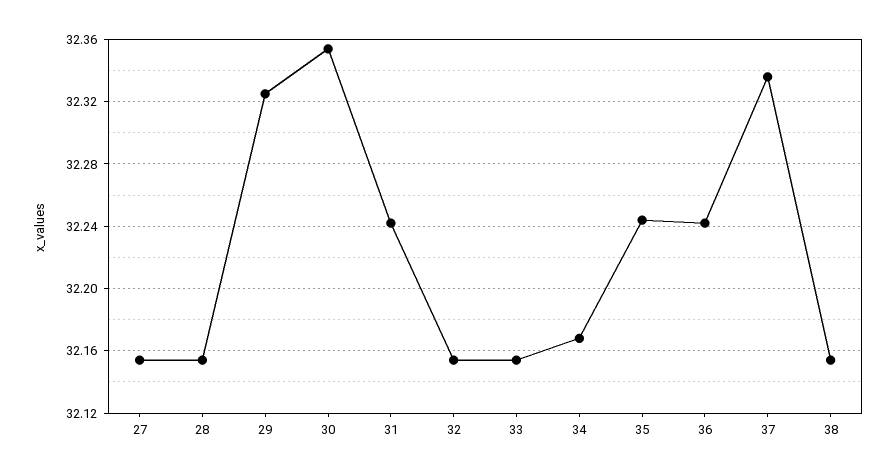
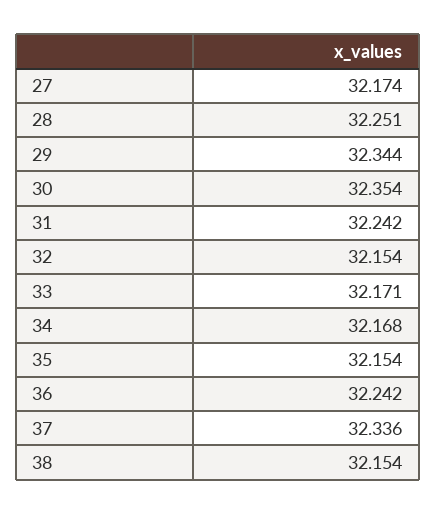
  {
-   "27": 32.155,
+   "27": 32.174,
-   "28": 32.155,
+   "28": 32.251,
-   "29": 32.325,
+   "29": 32.344,
    "30": 32.354,
    "31": 32.242,
    "32": 32.154,
-   "33": 32.155,
+   "33": 32.171,
    "34": 32.168,
-   "35": 32.245,
+   "35": 32.154,
    "36": 32.242,
    "37": 32.336,
    "38": 32.154
  }

